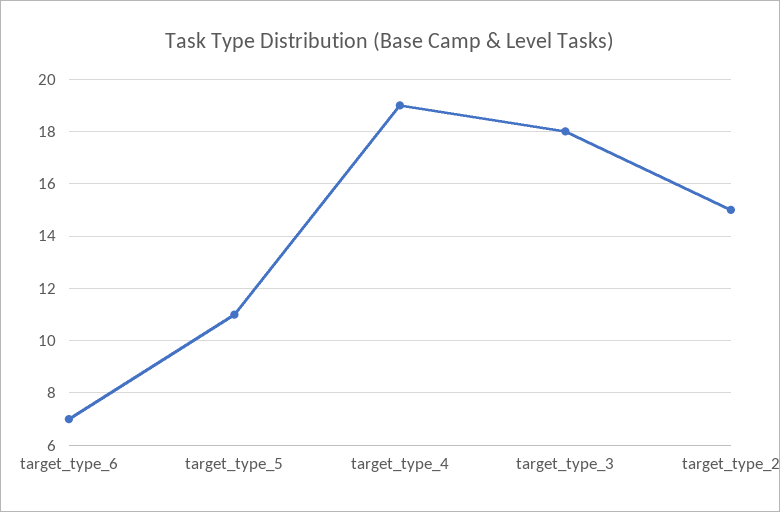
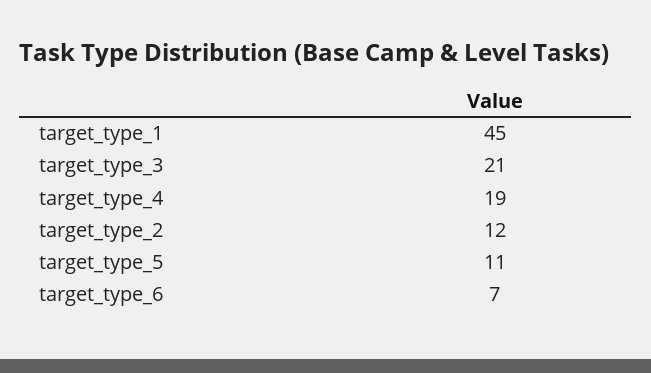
  {
    "target_type_6": 7,
    "target_type_5": 11,
    "target_type_4": 19,
-   "target_type_3": 18,
+   "target_type_3": 21,
-   "target_type_2": 15
+   "target_type_2": 12,
+   "target_type_1": 45
  }

